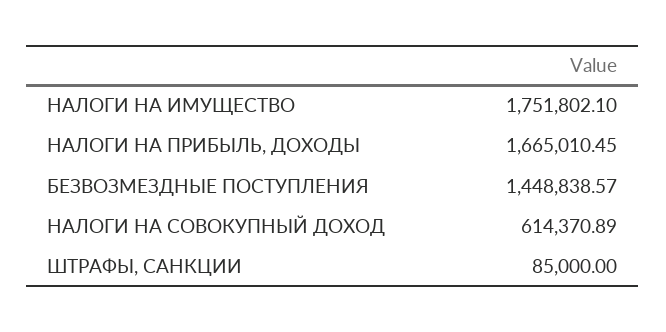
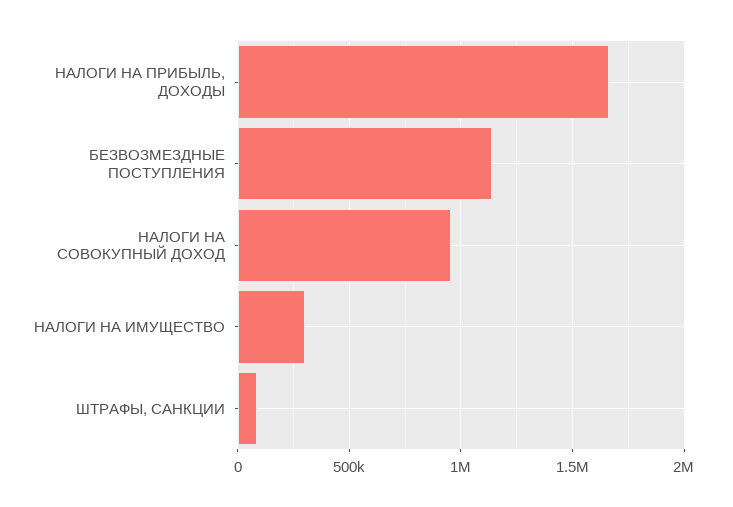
  {
-   "НАЛОГИ НА ИМУЩЕСТВО": 1751802.1,
+   "НАЛОГИ НА ИМУЩЕСТВО": 300000,
    "НАЛОГИ НА ПРИБЫЛЬ, ДОХОДЫ": 1665010.45,
-   "БЕЗВОЗМЕЗДНЫЕ ПОСТУПЛЕНИЯ": 1448838.57,
+   "БЕЗВОЗМЕЗДНЫЕ ПОСТУПЛЕНИЯ": 1150000,
-   "НАЛОГИ НА СОВОКУПНЫЙ ДОХОД": 614370.89,
+   "НАЛОГИ НА СОВОКУПНЫЙ ДОХОД": 950000,
    "ШТРАФЫ, САНКЦИИ": 85000
  }

